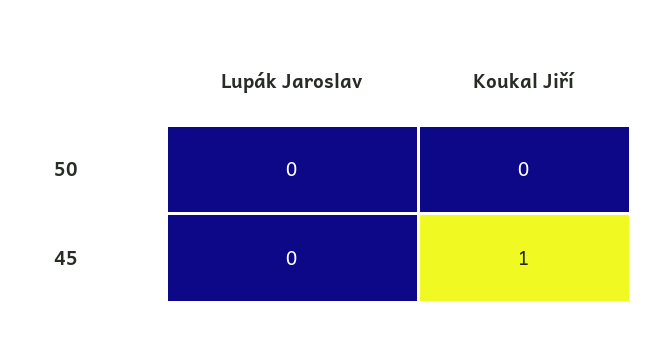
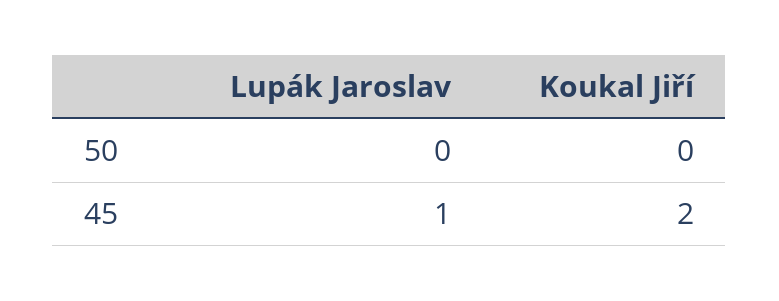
  {
    "Lupák Jaroslav": {
      "50": 0,
-     "45": 0
+     "45": 1
    },
    "Koukal Jiří": {
      "50": 0,
-     "45": 1
+     "45": 2
    }
  }

